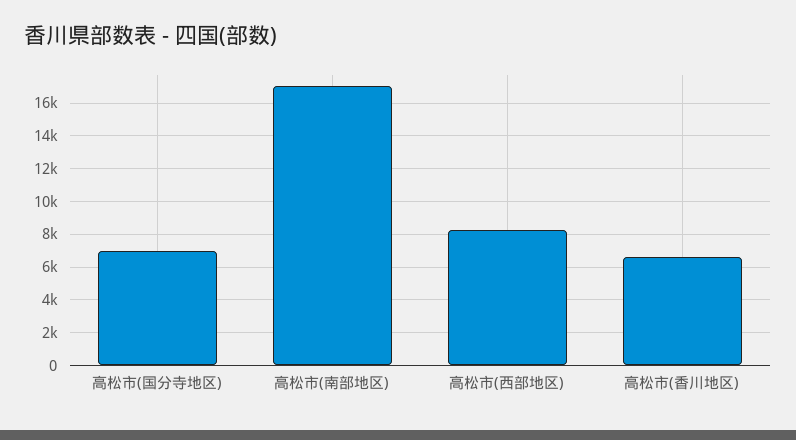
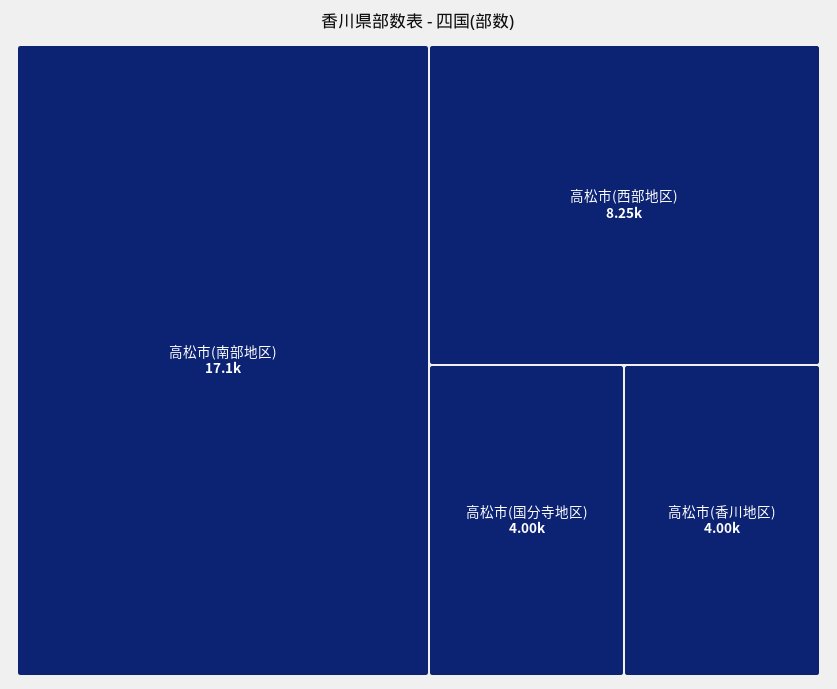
  {
-   "高松市(国分寺地区)": 7000,
+   "高松市(国分寺地区)": 4000,
    "高松市(南部地区)": 17100,
    "高松市(西部地区)": 8250,
-   "高松市(香川地区)": 6500
+   "高松市(香川地区)": 4000
  }

